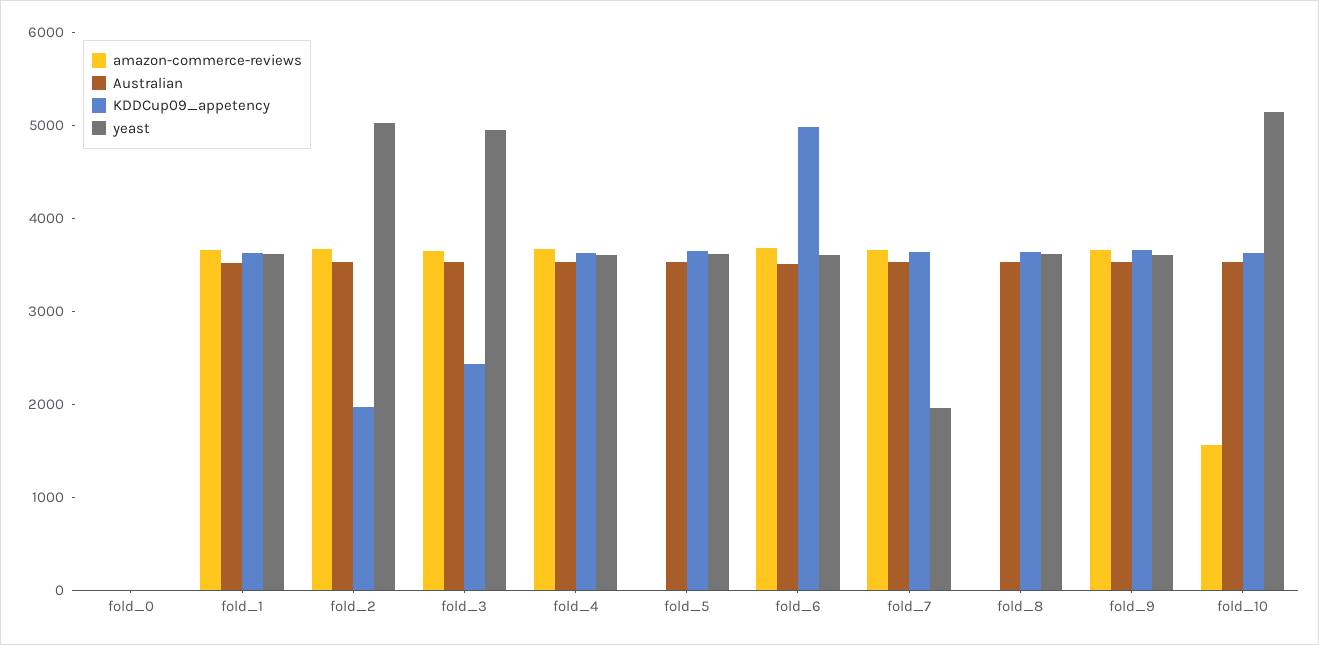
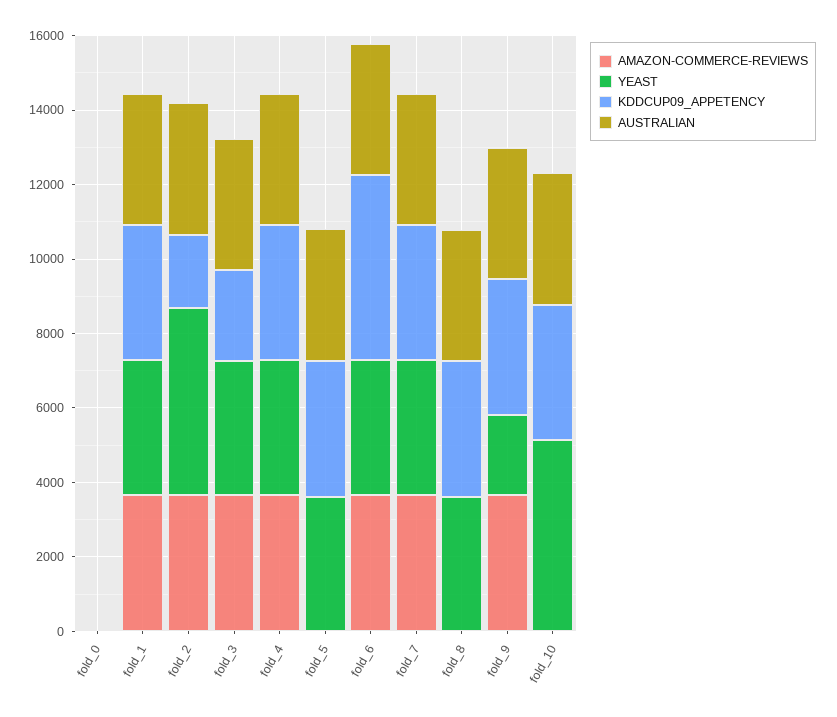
  {
    "amazon-commerce-reviews": {
      "fold_0": 0,
      "fold_1": 3600,
      "fold_2": 3600,
      "fold_3": 3600,
      "fold_4": 3600,
      "fold_5": 0,
      "fold_6": 3600,
      "fold_7": 3600,
      "fold_8": 0,
      "fold_9": 3600,
-     "fold_10": 1600
+     "fold_10": 0
    },
    "Australian": {
      "fold_0": 0,
      "fold_1": 3600,
      "fold_2": 3600,
      "fold_3": 3600,
      "fold_4": 3600,
      "fold_5": 3600,
      "fold_6": 3600,
      "fold_7": 3600,
      "fold_8": 3600,
      "fold_9": 3600,
      "fold_10": 3600
    },
    "KDDCup09_appetency": {
      "fold_0": 0,
      "fold_1": 3600,
      "fold_2": 2000,
      "fold_3": 2400,
      "fold_4": 3600,
      "fold_5": 3600,
      "fold_6": 5000,
      "fold_7": 3600,
      "fold_8": 3600,
      "fold_9": 3600,
      "fold_10": 3600
    },
    "yeast": {
      "fold_0": 0,
      "fold_1": 3600,
      "fold_2": 5000,
-     "fold_3": 5000,
+     "fold_3": 3500,
      "fold_4": 3600,
      "fold_5": 3600,
      "fold_6": 3600,
-     "fold_7": 2000,
+     "fold_7": 3500,
      "fold_8": 3600,
-     "fold_9": 3600,
+     "fold_9": 2000,
      "fold_10": 5200
    }
  }

